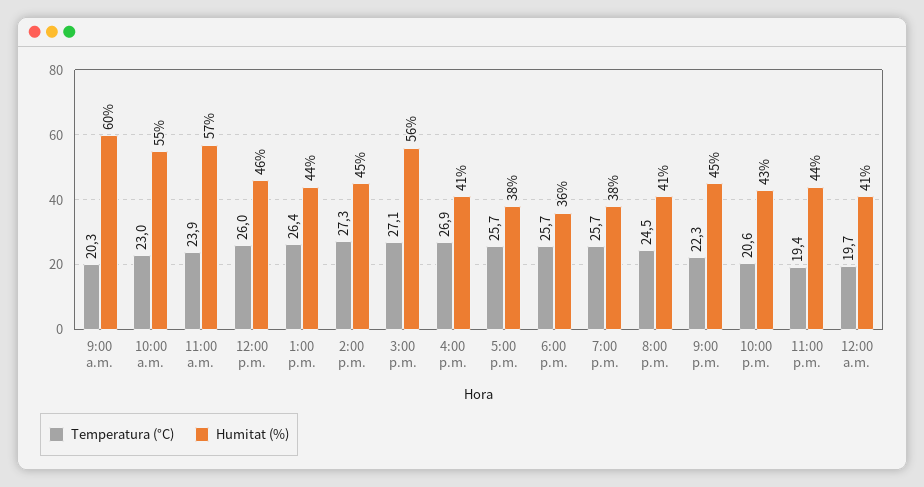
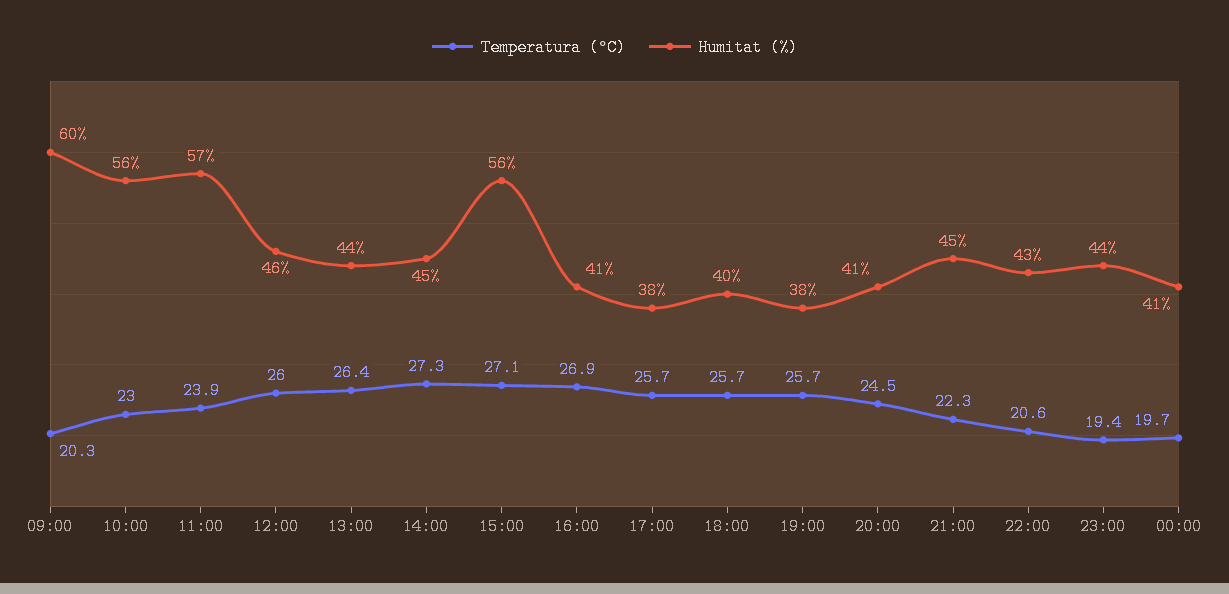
  {
    "Temperatura (°C)": {
      "9:00 a.m.": 20.3,
      "10:00 a.m.": 23,
      "11:00 a.m.": 23.9,
      "12:00 p.m.": 26,
      "1:00 p.m.": 26.4,
      "2:00 p.m.": 27.3,
      "3:00 p.m.": 27.1,
      "4:00 p.m.": 26.9,
      "5:00 p.m.": 25.7,
      "6:00 p.m.": 25.7,
      "7:00 p.m.": 25.7,
      "8:00 p.m.": 24.5,
      "9:00 p.m.": 22.3,
      "10:00 p.m.": 20.6,
      "11:00 p.m.": 19.4,
      "12:00 a.m.": 19.7
    },
    "Humitat (%)": {
      "9:00 a.m.": 60,
-     "10:00 a.m.": 55,
+     "10:00 a.m.": 56,
      "11:00 a.m.": 57,
      "12:00 p.m.": 46,
      "1:00 p.m.": 44,
      "2:00 p.m.": 45,
      "3:00 p.m.": 56,
      "4:00 p.m.": 41,
      "5:00 p.m.": 38,
-     "6:00 p.m.": 36,
+     "6:00 p.m.": 40,
      "7:00 p.m.": 38,
      "8:00 p.m.": 41,
      "9:00 p.m.": 45,
      "10:00 p.m.": 43,
      "11:00 p.m.": 44,
      "12:00 a.m.": 41
    }
  }

